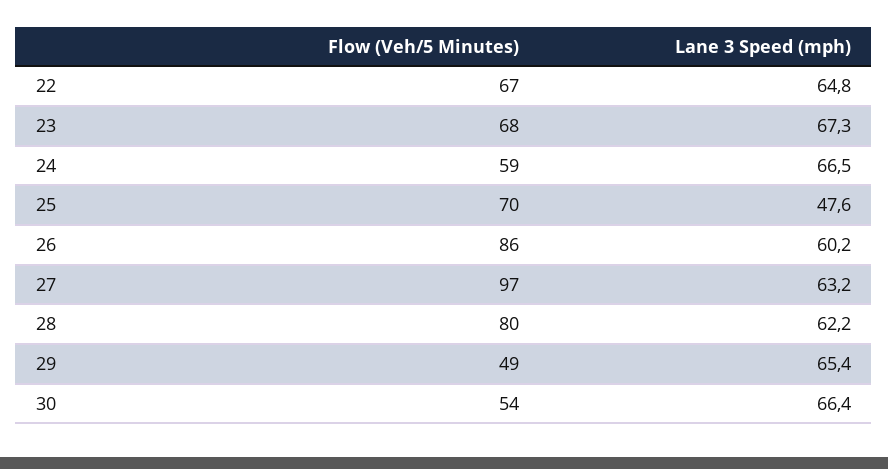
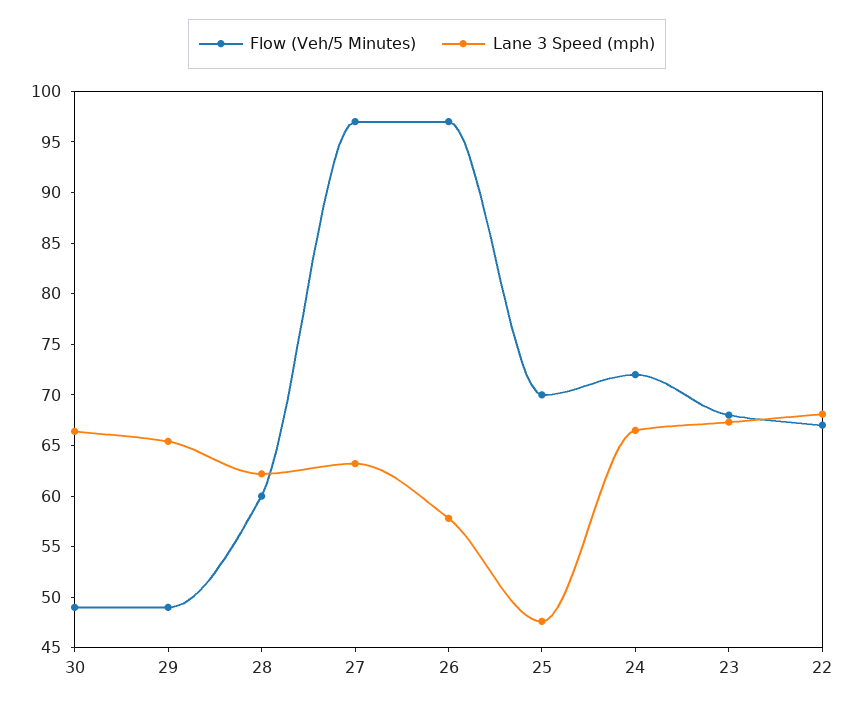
  {
    "Flow (Veh/5 Minutes)": {
      "22": 67,
      "23": 68,
-     "24": 59,
+     "24": 72,
      "25": 70,
-     "26": 86,
+     "26": 97,
      "27": 97,
-     "28": 80,
+     "28": 60,
      "29": 49,
-     "30": 54
+     "30": 49
    },
    "Lane 3 Speed (mph)": {
-     "22": 64.8,
+     "22": 68,
      "23": 67.3,
      "24": 66.5,
      "25": 47.6,
-     "26": 60.2,
+     "26": 58,
      "27": 63.2,
      "28": 62.2,
      "29": 65.4,
      "30": 66.4
    }
  }

